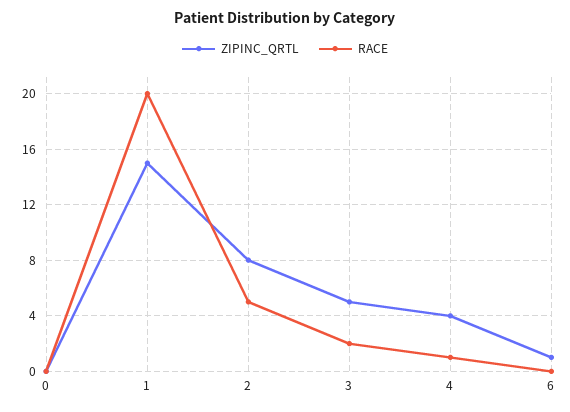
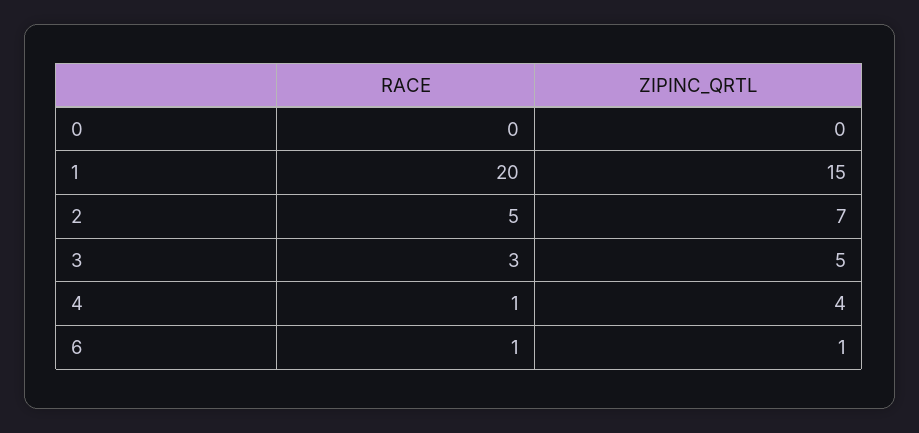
  {
    "ZIPINC_QRTL": {
      "0": 0,
      "1": 15,
-     "2": 8,
+     "2": 7,
      "3": 5,
      "4": 4,
      "6": 1
    },
    "RACE": {
      "0": 0,
      "1": 20,
      "2": 5,
-     "3": 2,
+     "3": 3,
      "4": 1,
-     "6": 0
+     "6": 1
    }
  }

